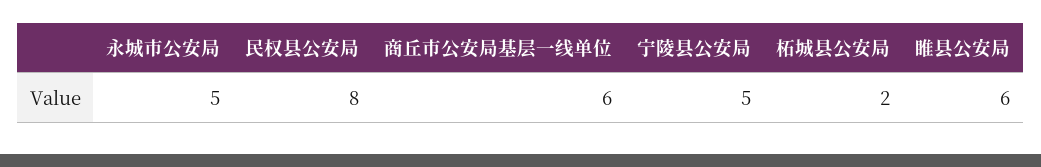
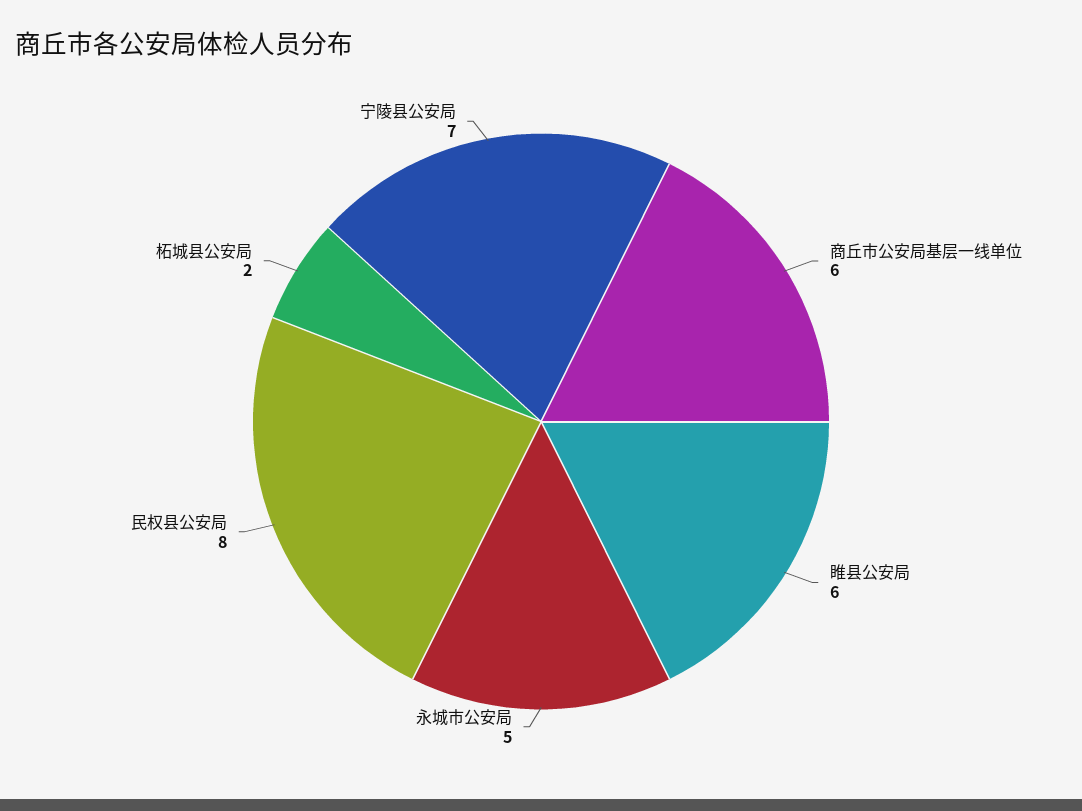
  {
    "永城市公安局": 5,
    "民权县公安局": 8,
    "商丘市公安局基层一线单位": 6,
-   "宁陵县公安局": 5,
+   "宁陵县公安局": 7,
    "柘城县公安局": 2,
    "睢县公安局": 6
  }

